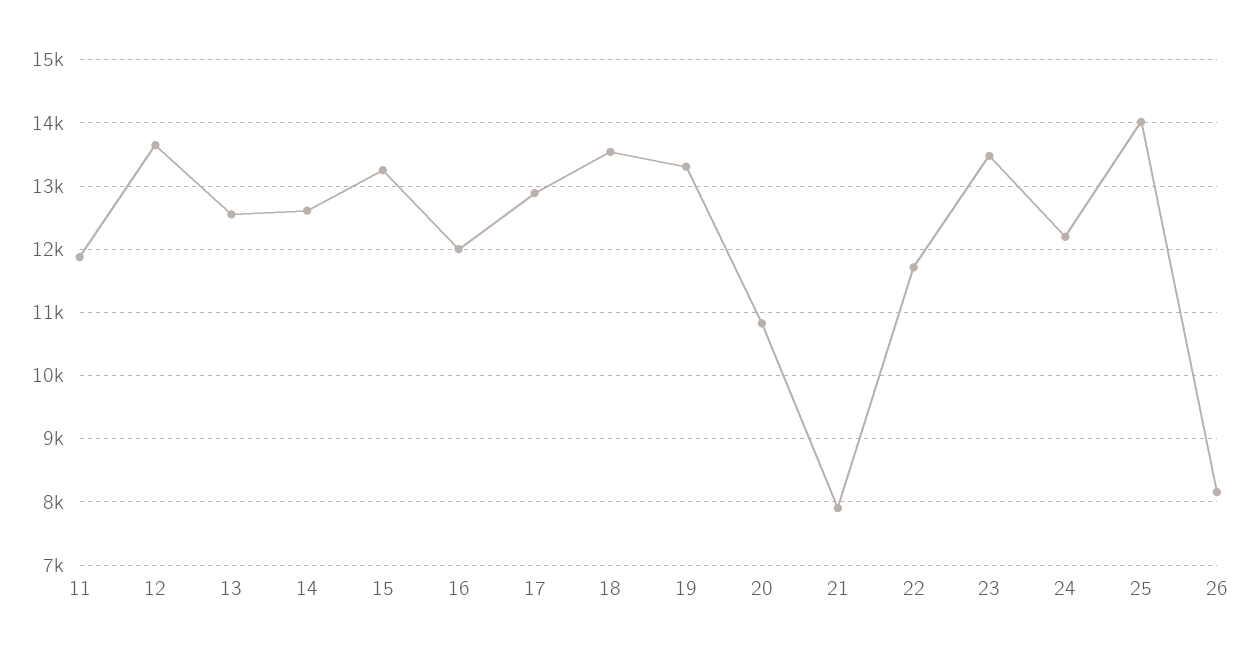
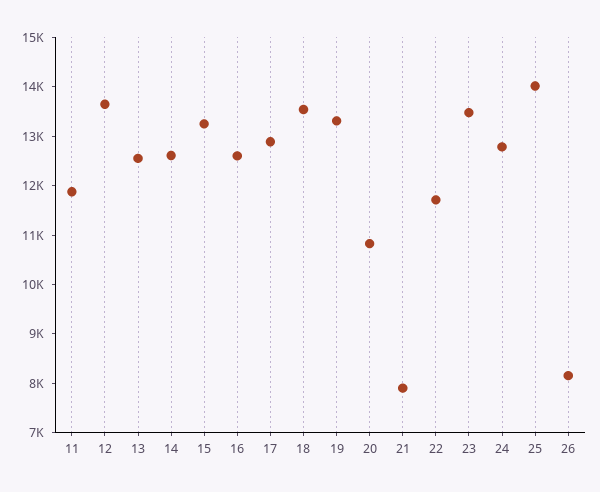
  {
    "11": 11900,
    "12": 13600,
    "13": 12600,
    "14": 12600,
    "15": 13300,
-   "16": 12000,
+   "16": 12600,
    "17": 12900,
    "18": 13500,
    "19": 13300,
    "20": 10800,
    "21": 7900,
    "22": 11700,
    "23": 13500,
-   "24": 12200,
+   "24": 12800,
    "25": 14000,
    "26": 8200
  }

